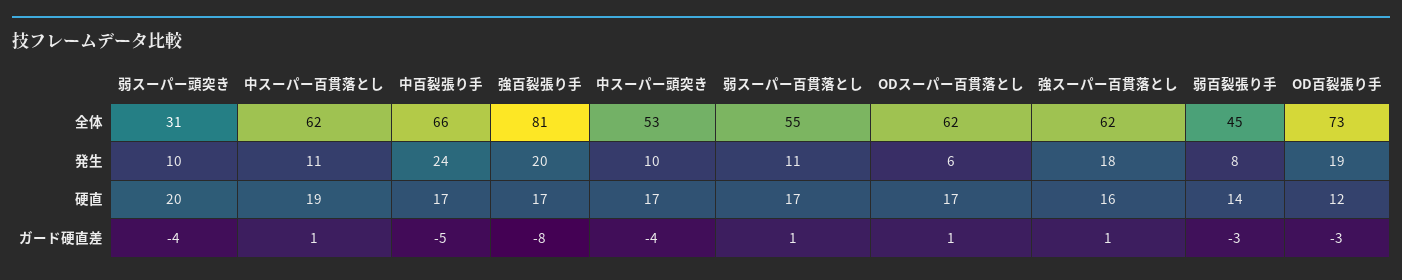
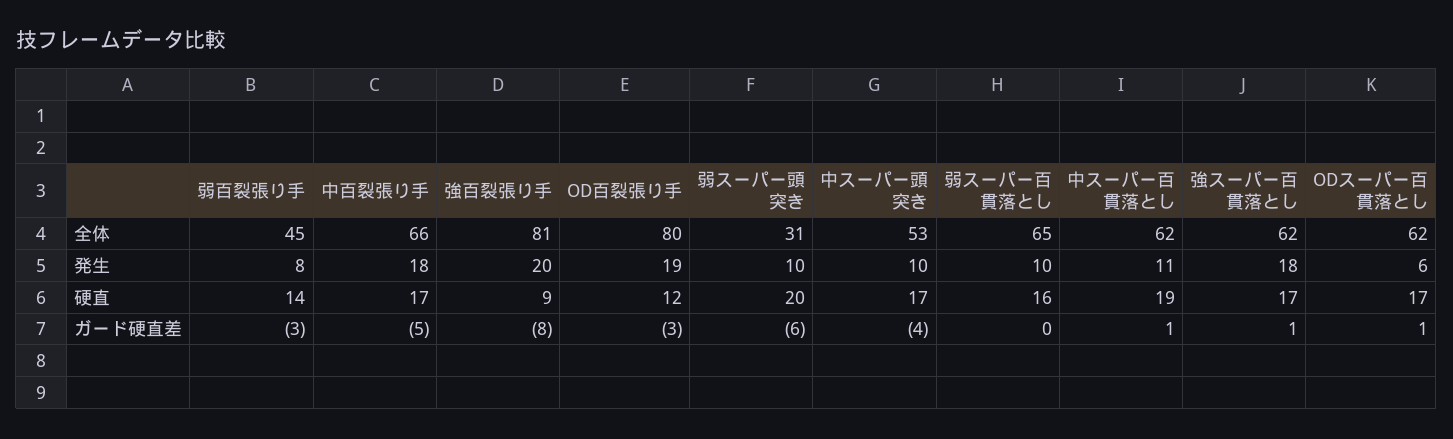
  {
    "弱スーパー頭突き": {
      "全体": 31,
      "発生": 10,
      "硬直": 20,
-     "ガード硬直差": -4
+     "ガード硬直差": -6
    },
    "中スーパー百貫落とし": {
      "全体": 62,
      "発生": 11,
      "硬直": 19,
      "ガード硬直差": 1
    },
    "中百裂張り手": {
      "全体": 66,
-     "発生": 24,
+     "発生": 18,
      "硬直": 17,
      "ガード硬直差": -5
    },
    "強百裂張り手": {
      "全体": 81,
      "発生": 20,
-     "硬直": 17,
+     "硬直": 9,
      "ガード硬直差": -8
    },
    "中スーパー頭突き": {
      "全体": 53,
      "発生": 10,
      "硬直": 17,
      "ガード硬直差": -4
    },
    "弱スーパー百貫落とし": {
-     "全体": 55,
+     "全体": 65,
-     "発生": 11,
+     "発生": 10,
-     "硬直": 17,
+     "硬直": 16,
-     "ガード硬直差": 1
+     "ガード硬直差": 0
    },
    "ODスーパー百貫落とし": {
      "全体": 62,
      "発生": 6,
      "硬直": 17,
      "ガード硬直差": 1
    },
    "強スーパー百貫落とし": {
      "全体": 62,
      "発生": 18,
-     "硬直": 16,
+     "硬直": 17,
      "ガード硬直差": 1
    },
    "弱百裂張り手": {
      "全体": 45,
      "発生": 8,
      "硬直": 14,
      "ガード硬直差": -3
    },
    "OD百裂張り手": {
-     "全体": 73,
+     "全体": 80,
      "発生": 19,
      "硬直": 12,
      "ガード硬直差": -3
    }
  }

